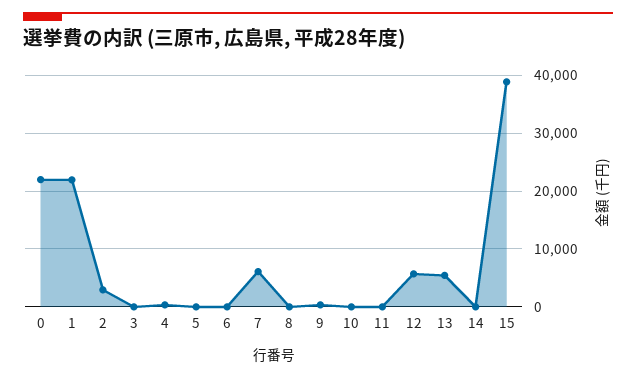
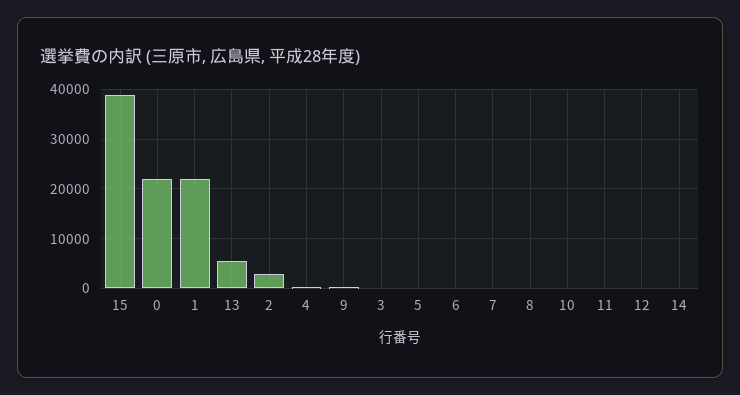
  {
    "0": 22000,
    "1": 22000,
    "2": 2000,
    "3": 0,
    "4": 0,
    "5": 0,
    "6": 0,
-   "7": 6000,
+   "7": 0,
    "8": 0,
    "9": 0,
    "10": 0,
    "11": 0,
-   "12": 6000,
+   "12": 0,
    "13": 6000,
    "14": 0,
    "15": 38000
  }

